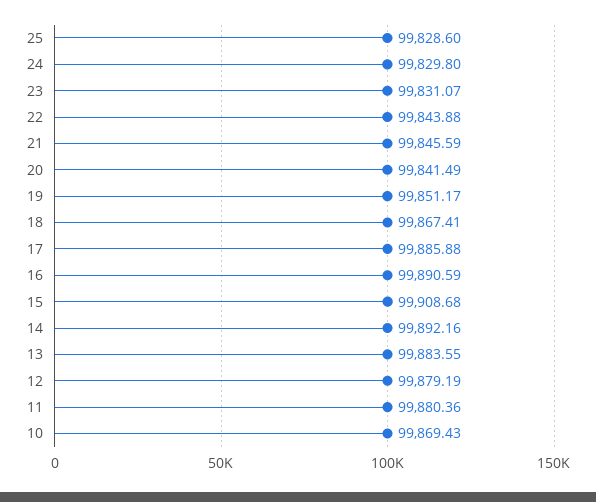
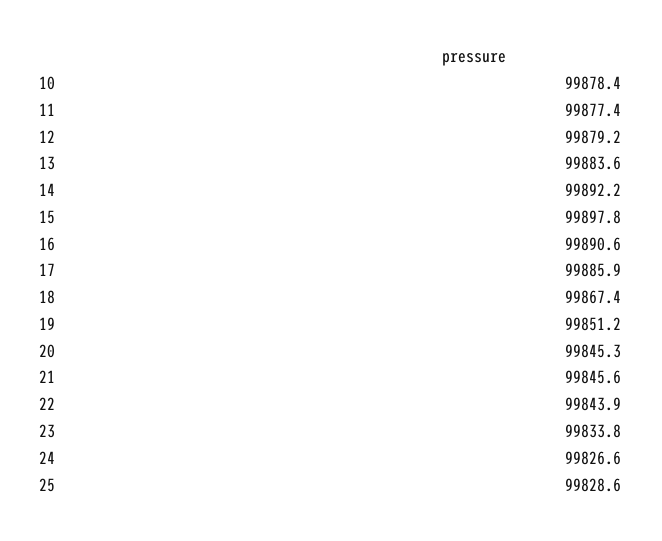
  {
    "25": 99828.6,
-   "24": 99829.8,
+   "24": 99826.6,
-   "23": 99831.07,
+   "23": 99833.8,
    "22": 99843.88,
    "21": 99845.59,
-   "20": 99841.49,
+   "20": 99845.3,
    "19": 99851.17,
    "18": 99867.41,
    "17": 99885.88,
    "16": 99890.59,
-   "15": 99908.68,
+   "15": 99897.8,
    "14": 99892.16,
    "13": 99883.55,
    "12": 99879.19,
-   "11": 99880.36,
+   "11": 99877.4,
-   "10": 99869.43
+   "10": 99878.4
  }

